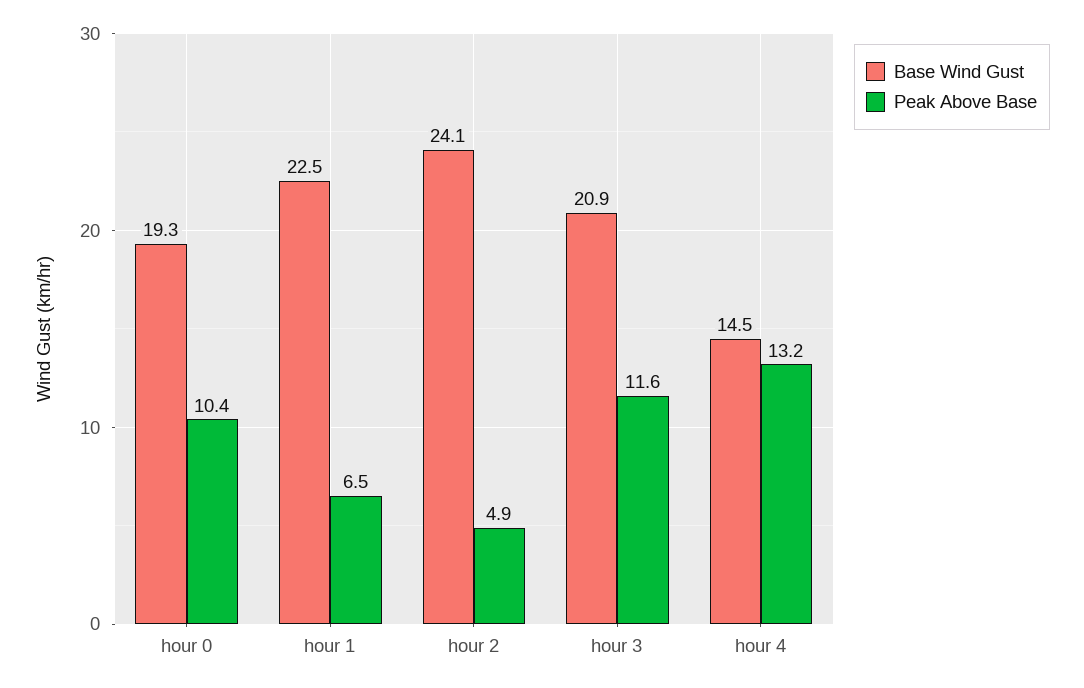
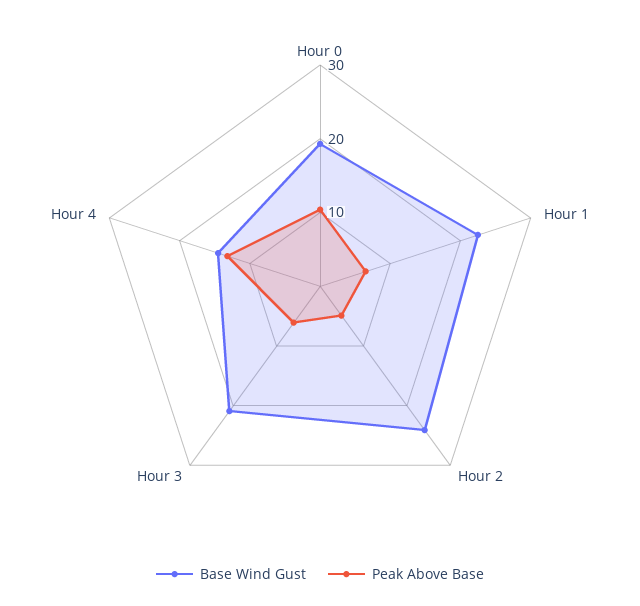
  {
    "Base Wind Gust": {
      "hour 0": 19.3,
      "hour 1": 22.5,
      "hour 2": 24.1,
      "hour 3": 20.9,
      "hour 4": 14.5
    },
    "Peak Above Base": {
      "hour 0": 10.4,
      "hour 1": 6.5,
      "hour 2": 4.9,
-     "hour 3": 11.6,
+     "hour 3": 6,
      "hour 4": 13.2
    }
  }

